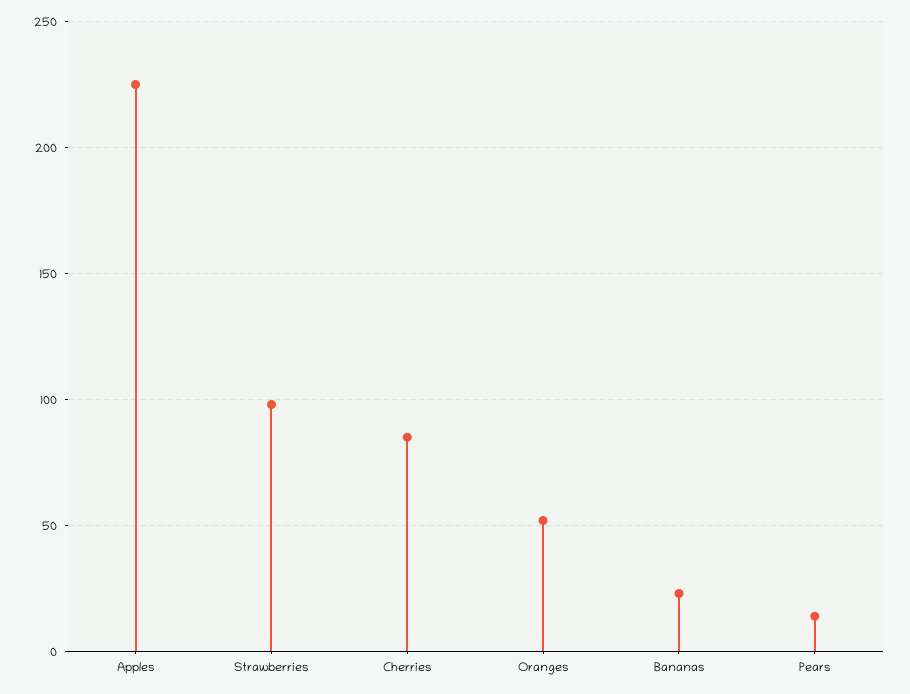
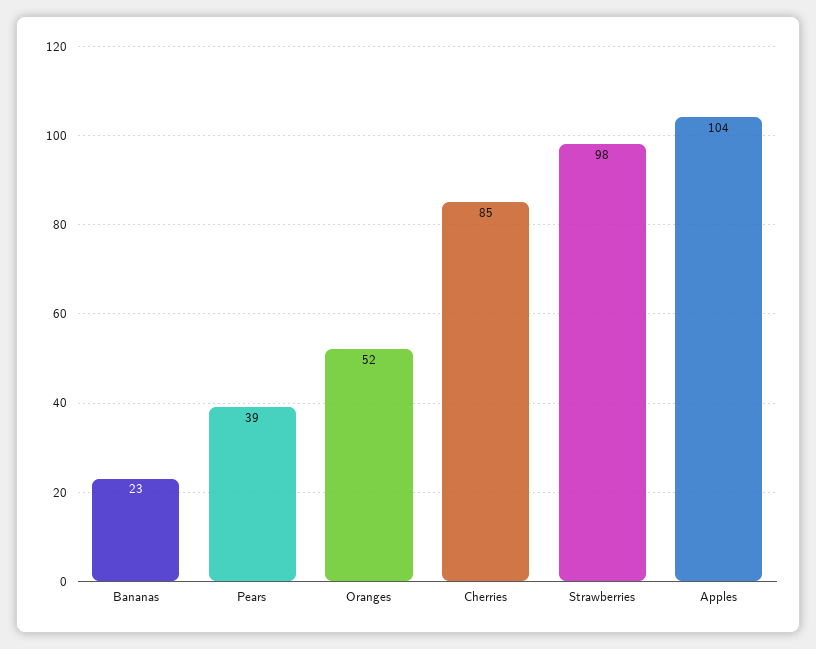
  {
-   "Apples": 225,
+   "Apples": 104,
    "Strawberries": 98,
    "Cherries": 85,
    "Oranges": 52,
    "Bananas": 23,
-   "Pears": 15
+   "Pears": 39
  }

